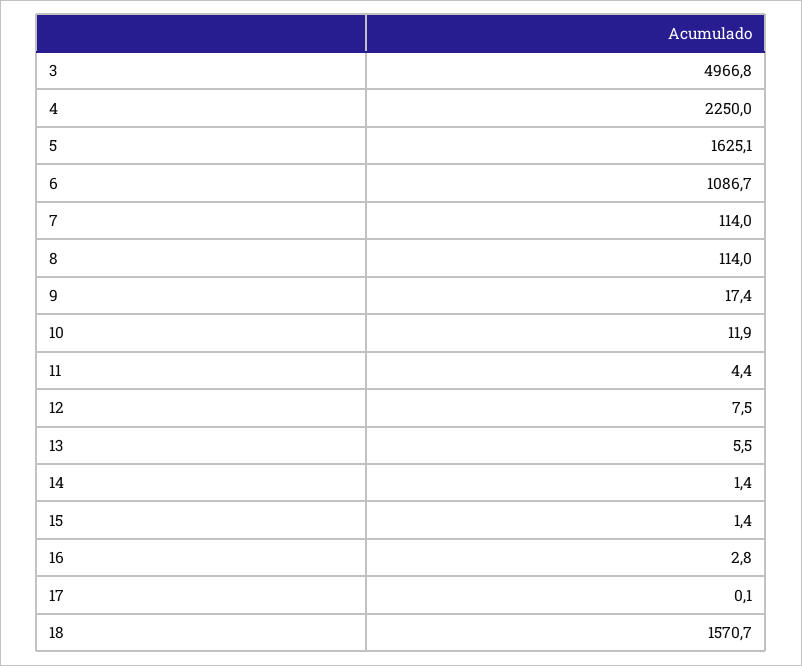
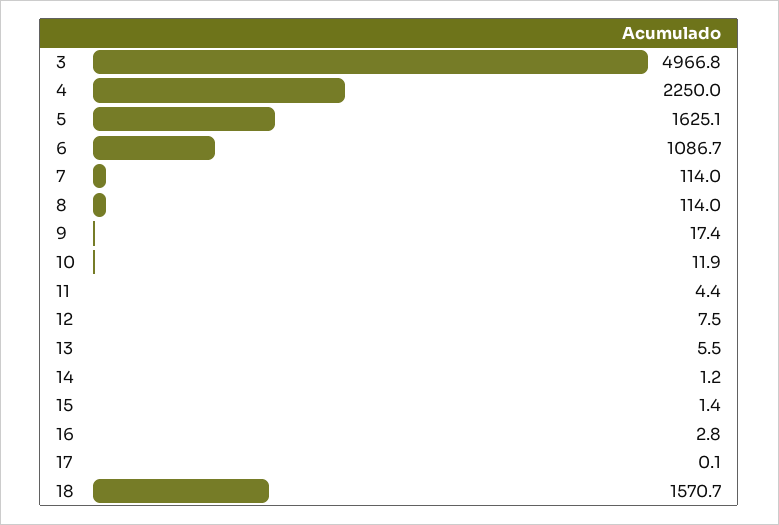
  {
    "3": 4966.8,
    "4": 2250,
    "5": 1625.1,
    "6": 1086.7,
    "7": 114,
    "8": 114,
    "9": 17.4,
    "10": 11.9,
    "11": 4.4,
    "12": 7.5,
    "13": 5.5,
-   "14": 1.4,
+   "14": 1.2,
    "15": 1.4,
    "16": 2.8,
    "17": 0.1,
    "18": 1570.7
  }

